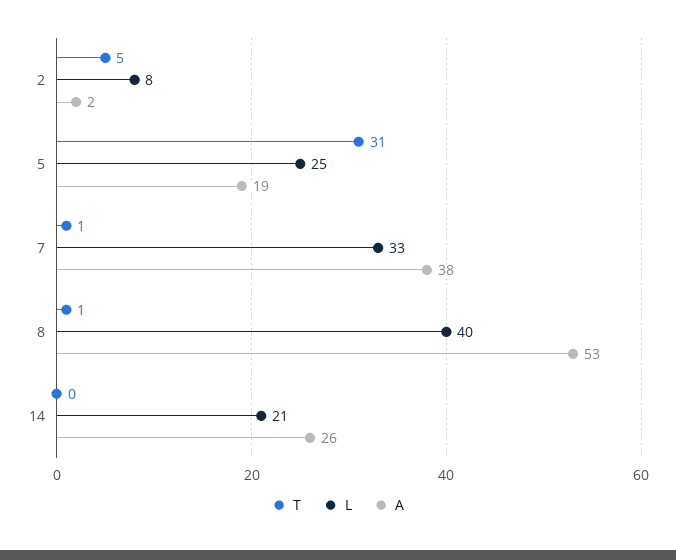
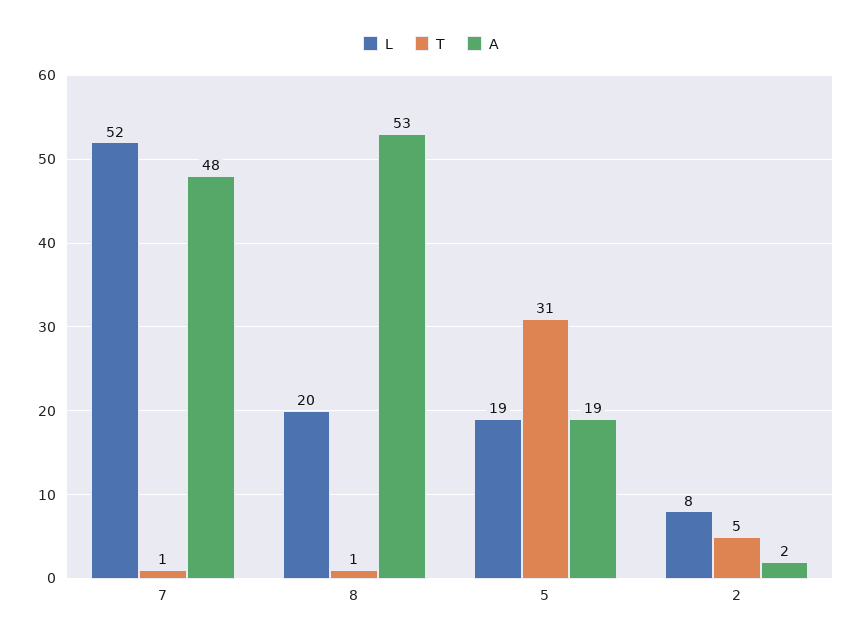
  {
    "T": {
      "2": 5,
      "5": 31,
      "7": 1,
-     "8": 1,
+     "8": 1
-     "14": 0
    },
    "L": {
      "2": 8,
-     "5": 25,
+     "5": 19,
-     "7": 33,
+     "7": 52,
-     "8": 40,
+     "8": 20
-     "14": 21
    },
    "A": {
      "2": 2,
      "5": 19,
-     "7": 38,
+     "7": 48,
-     "8": 53,
+     "8": 53
-     "14": 26
    }
  }

